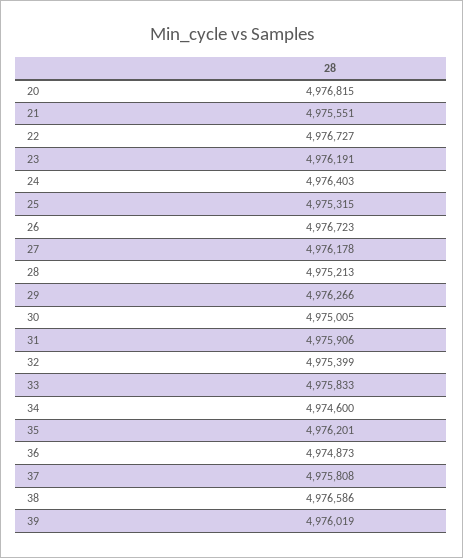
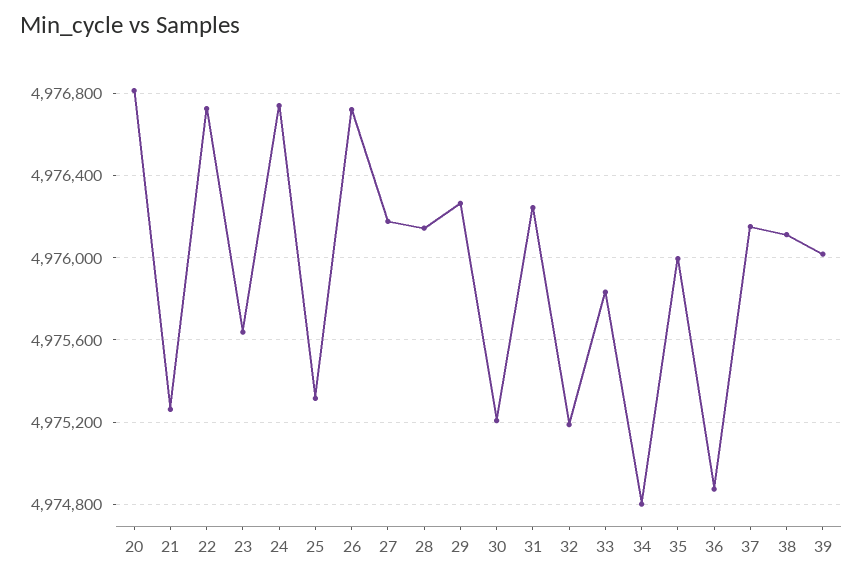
  {
    "20": 4976815,
-   "21": 4975551,
+   "21": 4975250,
    "22": 4976727,
-   "23": 4976191,
+   "23": 4975650,
-   "24": 4976403,
+   "24": 4976750,
    "25": 4975315,
    "26": 4976723,
    "27": 4976178,
-   "28": 4975213,
+   "28": 4976150,
    "29": 4976266,
-   "30": 4975005,
+   "30": 4975200,
-   "31": 4975906,
+   "31": 4976250,
-   "32": 4975399,
+   "32": 4975200,
    "33": 4975833,
-   "34": 4974600,
+   "34": 4974800,
-   "35": 4976201,
+   "35": 4976000,
    "36": 4974873,
-   "37": 4975808,
+   "37": 4976150,
-   "38": 4976586,
+   "38": 4976100,
    "39": 4976019
  }

